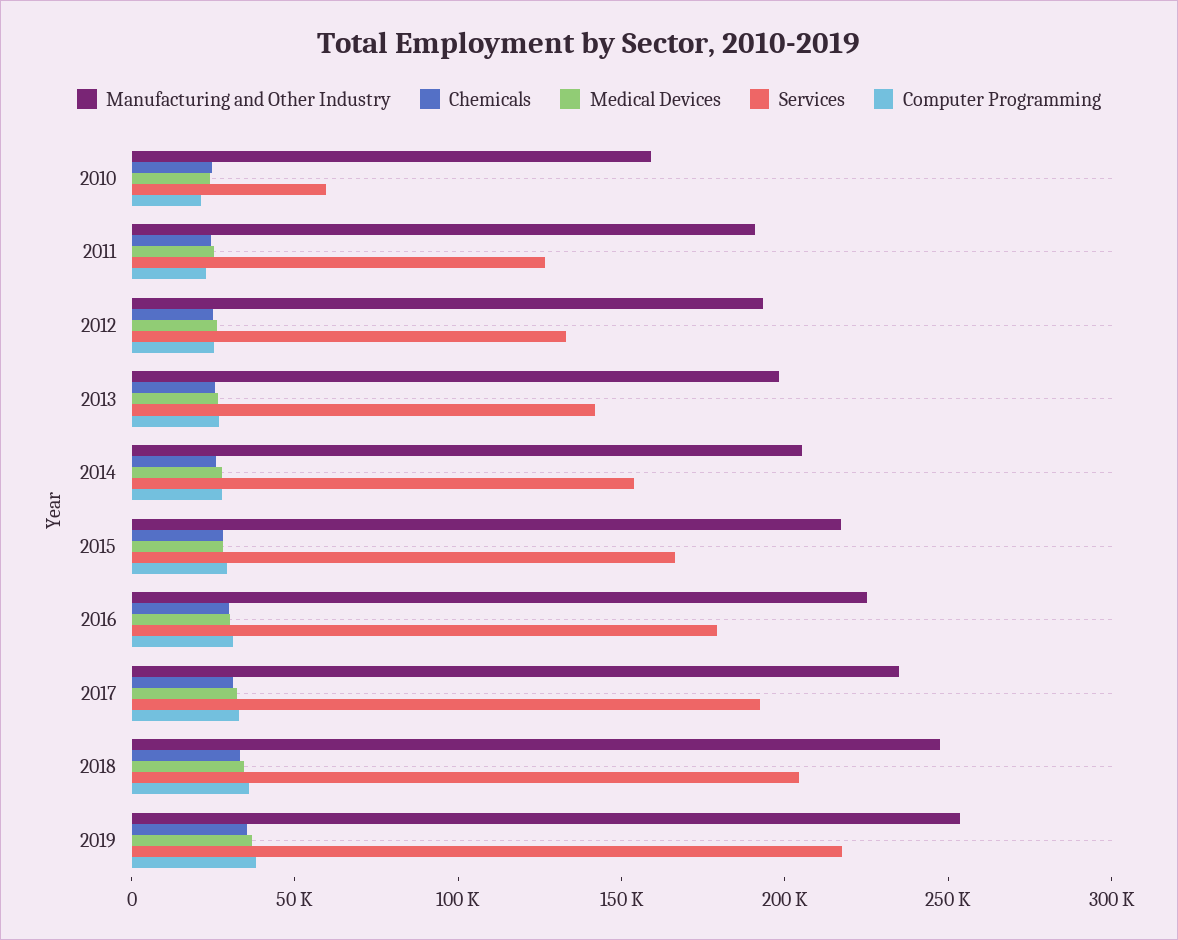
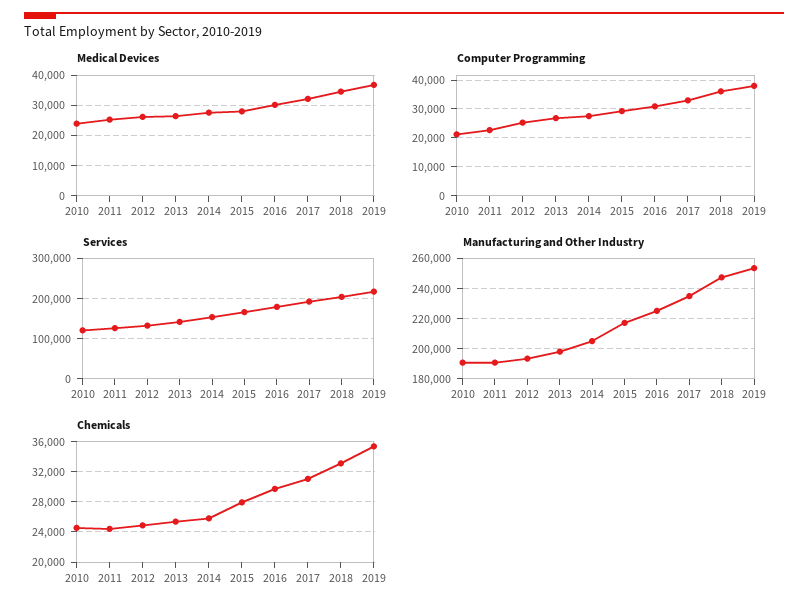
  {
    "Manufacturing and Other Industry": {
-     "2010": 160000,
+     "2010": 190000,
      "2011": 190000,
      "2012": 195000,
      "2013": 200000,
      "2014": 205000,
      "2015": 215000,
      "2016": 225000,
      "2017": 235000,
      "2018": 245000,
      "2019": 255000
    },
    "Chemicals": {
      "2010": 25000,
      "2011": 24000,
      "2012": 25000,
      "2013": 25000,
      "2014": 26000,
      "2015": 28000,
      "2016": 30000,
      "2017": 31000,
      "2018": 33000,
      "2019": 35000
    },
    "Medical Devices": {
      "2010": 24000,
      "2011": 26000,
      "2012": 26000,
      "2013": 26000,
      "2014": 28000,
      "2015": 28000,
      "2016": 30000,
      "2017": 32000,
      "2018": 34000,
      "2019": 36000
    },
    "Services": {
-     "2010": 60000,
+     "2010": 120000,
      "2011": 130000,
      "2012": 130000,
      "2013": 140000,
      "2014": 150000,
      "2015": 170000,
      "2016": 180000,
      "2017": 190000,
      "2018": 200000,
      "2019": 220000
    },
    "Computer Programming": {
      "2010": 20000,
      "2011": 22500,
      "2012": 25000,
      "2013": 27500,
      "2014": 27500,
      "2015": 30000,
      "2016": 30000,
      "2017": 32500,
      "2018": 35000,
      "2019": 37500
    }
  }

